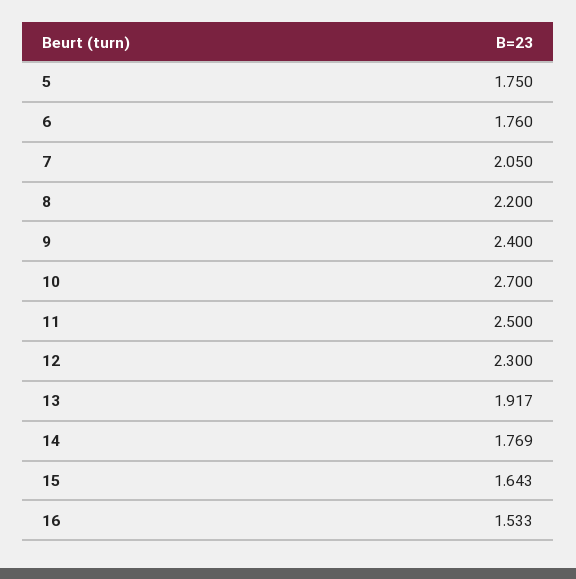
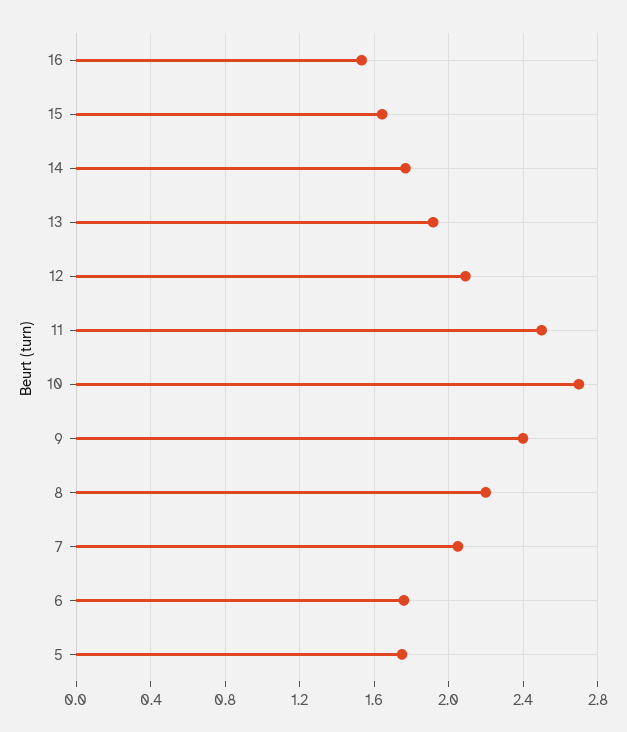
  {
    "5": 1.75,
    "6": 1.76,
    "7": 2.05,
    "8": 2.2,
    "9": 2.4,
    "10": 2.7,
    "11": 2.5,
-   "12": 2.3,
+   "12": 2.1,
    "13": 1.917,
    "14": 1.769,
    "15": 1.643,
    "16": 1.533
  }

